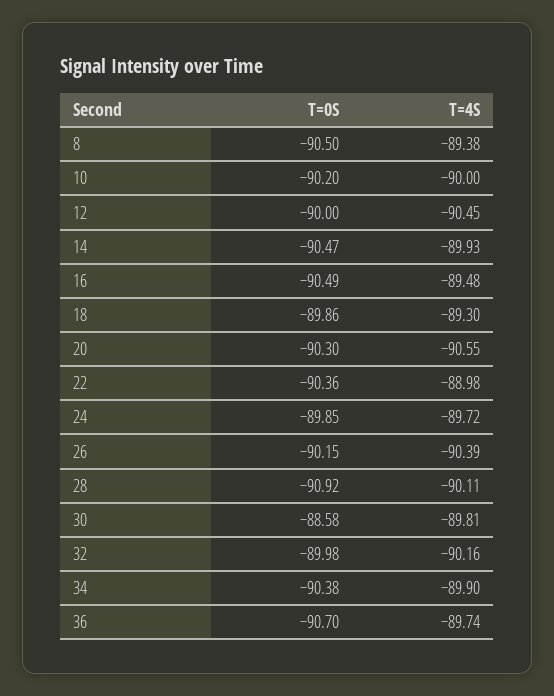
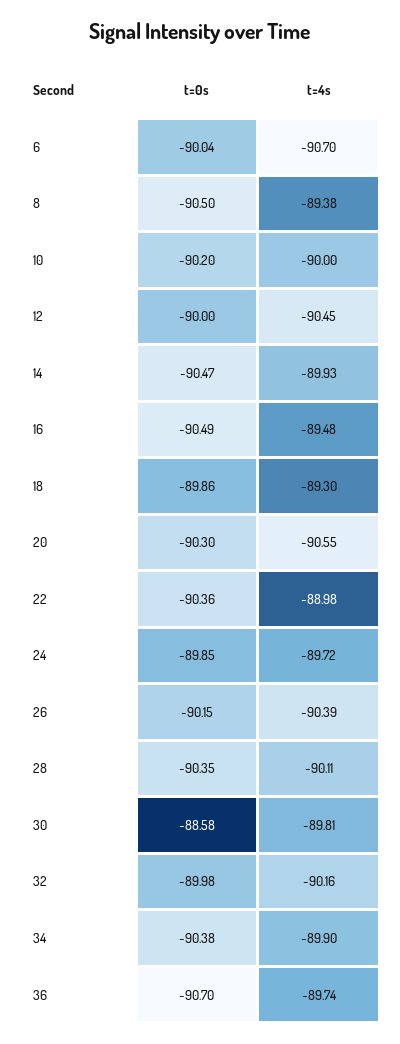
  {
    "T=0S": {
      "8": -90.5,
      "10": -90.2,
      "12": -90,
      "14": -90.47,
      "16": -90.49,
      "18": -89.86,
      "20": -90.3,
      "22": -90.36,
      "24": -89.85,
      "26": -90.15,
-     "28": -90.92,
+     "28": -90.35,
      "30": -88.58,
      "32": -89.98,
      "34": -90.38,
-     "36": -90.7
+     "36": -90.7,
+     "6": -90.04
    },
    "T=4S": {
      "8": -89.38,
      "10": -90,
      "12": -90.45,
      "14": -89.93,
      "16": -89.48,
      "18": -89.3,
      "20": -90.55,
      "22": -88.98,
      "24": -89.72,
      "26": -90.39,
      "28": -90.11,
      "30": -89.81,
      "32": -90.16,
      "34": -89.9,
-     "36": -89.74
+     "36": -89.74,
+     "6": -90.7
    }
  }

